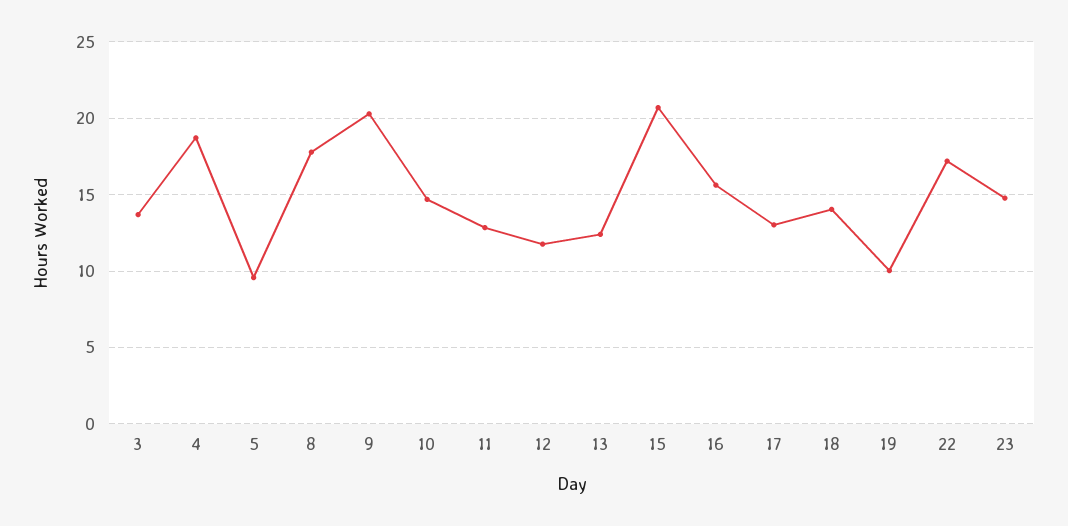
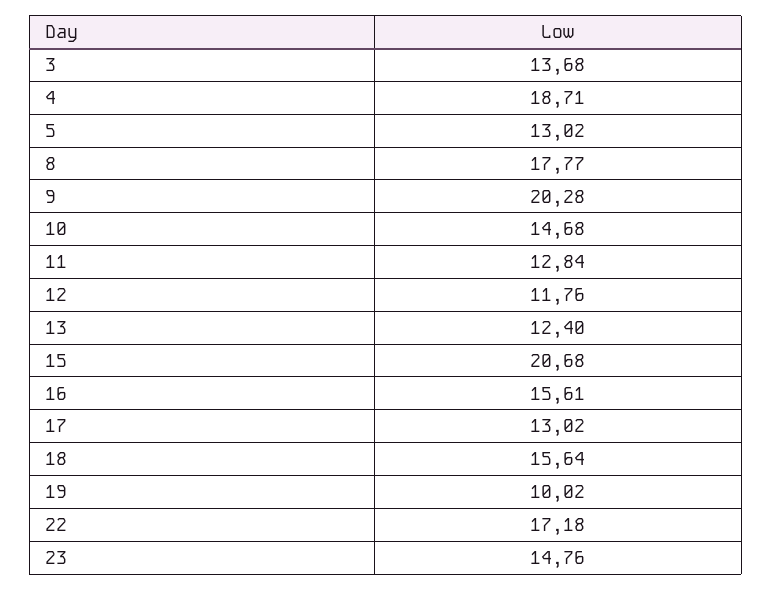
  {
    "3": 13.68,
    "4": 18.71,
-   "5": 9.5,
+   "5": 13.02,
    "8": 17.77,
    "9": 20.28,
    "10": 14.68,
    "11": 12.84,
    "12": 11.76,
    "13": 12.4,
    "15": 20.68,
    "16": 15.61,
    "17": 13.02,
-   "18": 14,
+   "18": 15.64,
    "19": 10.02,
    "22": 17.18,
    "23": 14.76
  }

